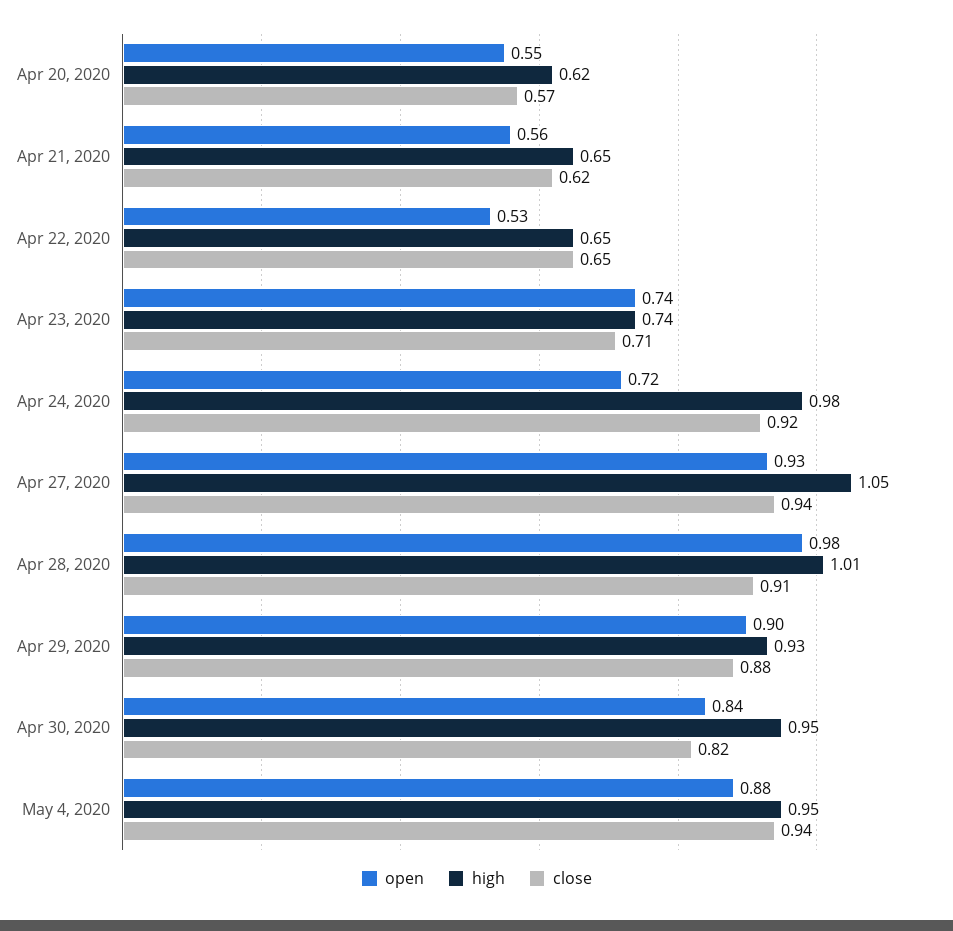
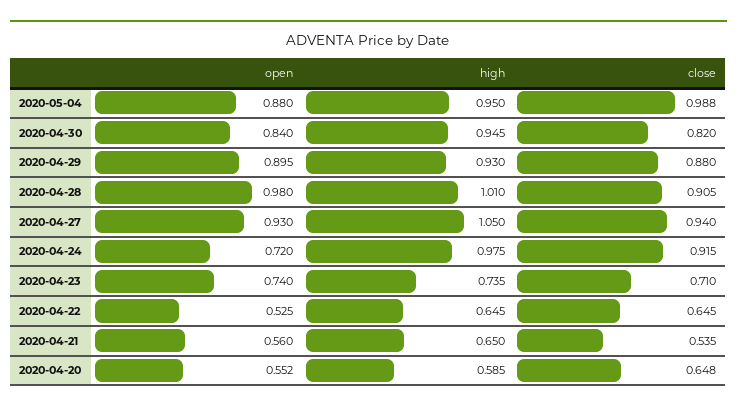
  {
    "open": {
      "Apr 20, 2020": 0.552,
      "Apr 21, 2020": 0.56,
      "Apr 22, 2020": 0.525,
      "Apr 23, 2020": 0.74,
      "Apr 24, 2020": 0.72,
      "Apr 27, 2020": 0.93,
      "Apr 28, 2020": 0.98,
      "Apr 29, 2020": 0.895,
      "Apr 30, 2020": 0.84,
      "May 4, 2020": 0.88
    },
    "high": {
-     "Apr 20, 2020": 0.62,
+     "Apr 20, 2020": 0.585,
      "Apr 21, 2020": 0.65,
      "Apr 22, 2020": 0.645,
      "Apr 23, 2020": 0.735,
      "Apr 24, 2020": 0.975,
      "Apr 27, 2020": 1.05,
      "Apr 28, 2020": 1.01,
      "Apr 29, 2020": 0.93,
      "Apr 30, 2020": 0.945,
      "May 4, 2020": 0.95
    },
    "close": {
-     "Apr 20, 2020": 0.57,
+     "Apr 20, 2020": 0.648,
-     "Apr 21, 2020": 0.62,
+     "Apr 21, 2020": 0.535,
      "Apr 22, 2020": 0.645,
      "Apr 23, 2020": 0.71,
      "Apr 24, 2020": 0.915,
      "Apr 27, 2020": 0.94,
      "Apr 28, 2020": 0.905,
      "Apr 29, 2020": 0.88,
      "Apr 30, 2020": 0.82,
-     "May 4, 2020": 0.94
+     "May 4, 2020": 0.988
    }
  }

